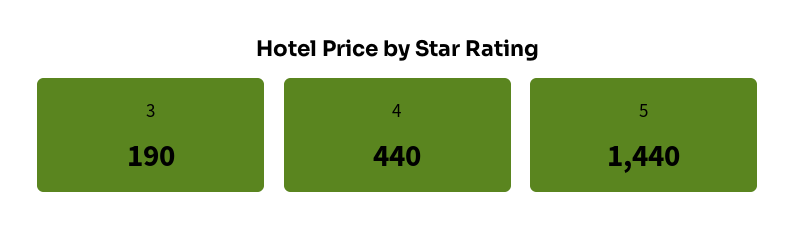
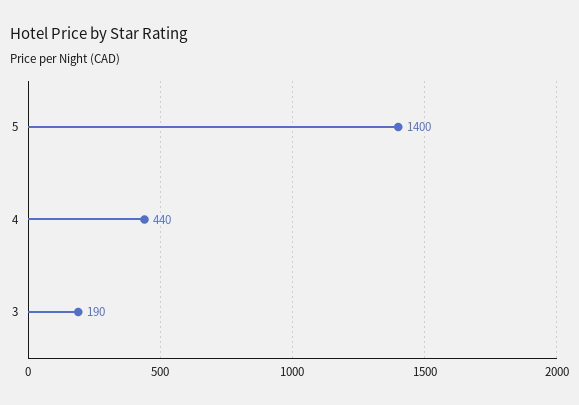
  {
    "3": 190,
    "4": 440,
-   "5": 1440
+   "5": 1400
  }

